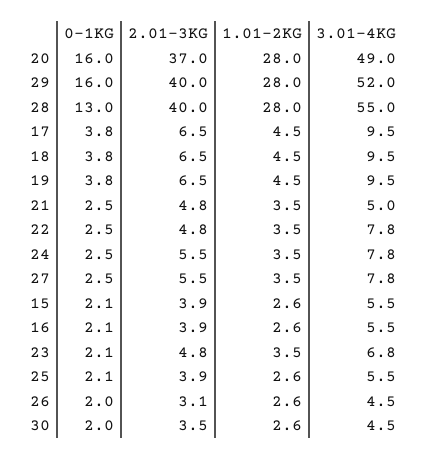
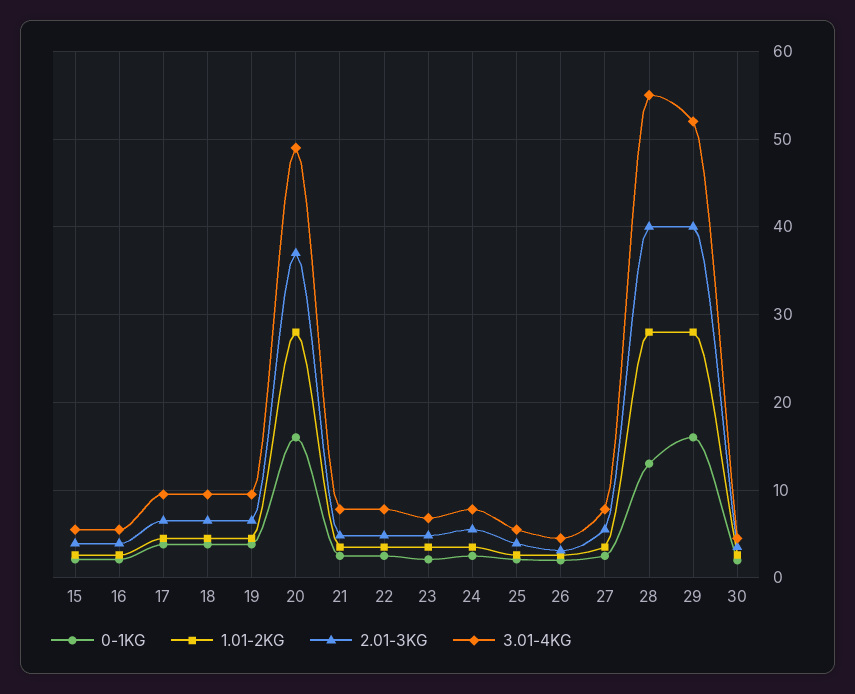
  {
    "0-1KG": {
      "20": 16,
      "29": 16,
      "28": 13,
      "17": 3.8,
      "18": 3.8,
      "19": 3.8,
      "21": 2.5,
      "22": 2.5,
      "24": 2.5,
      "27": 2.5,
      "15": 2.1,
      "16": 2.1,
      "23": 2.1,
      "25": 2.1,
      "26": 2,
      "30": 2
    },
    "2.01-3KG": {
      "20": 37,
      "29": 40,
      "28": 40,
      "17": 6.5,
      "18": 6.5,
      "19": 6.5,
      "21": 4.8,
      "22": 4.8,
      "24": 5.5,
      "27": 5.5,
      "15": 3.9,
      "16": 3.9,
      "23": 4.8,
      "25": 3.9,
      "26": 3.1,
      "30": 3.5
    },
    "1.01-2KG": {
      "20": 28,
      "29": 28,
      "28": 28,
      "17": 4.5,
      "18": 4.5,
      "19": 4.5,
      "21": 3.5,
      "22": 3.5,
      "24": 3.5,
      "27": 3.5,
      "15": 2.6,
      "16": 2.6,
      "23": 3.5,
      "25": 2.6,
      "26": 2.6,
      "30": 2.6
    },
    "3.01-4KG": {
      "20": 49,
      "29": 52,
      "28": 55,
      "17": 9.5,
      "18": 9.5,
      "19": 9.5,
-     "21": 5,
+     "21": 8,
      "22": 7.8,
      "24": 7.8,
      "27": 7.8,
      "15": 5.5,
      "16": 5.5,
      "23": 6.8,
      "25": 5.5,
      "26": 4.5,
      "30": 4.5
    }
  }

